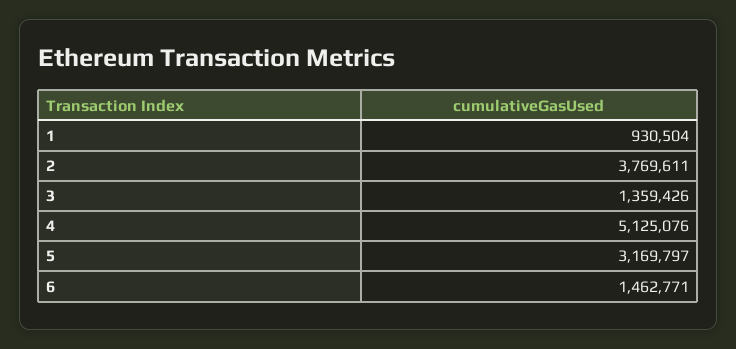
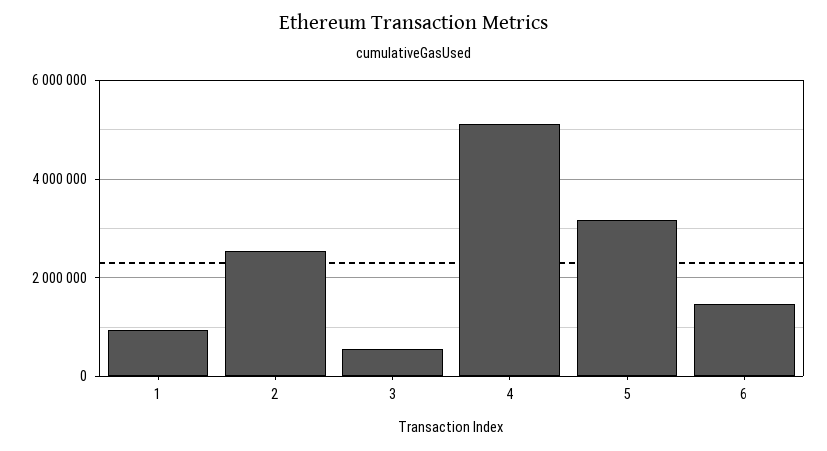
  {
    "1": 930504,
-   "2": 3769611,
+   "2": 2600000,
-   "3": 1359426,
+   "3": 600000,
    "4": 5125076,
    "5": 3169797,
    "6": 1462771
  }

